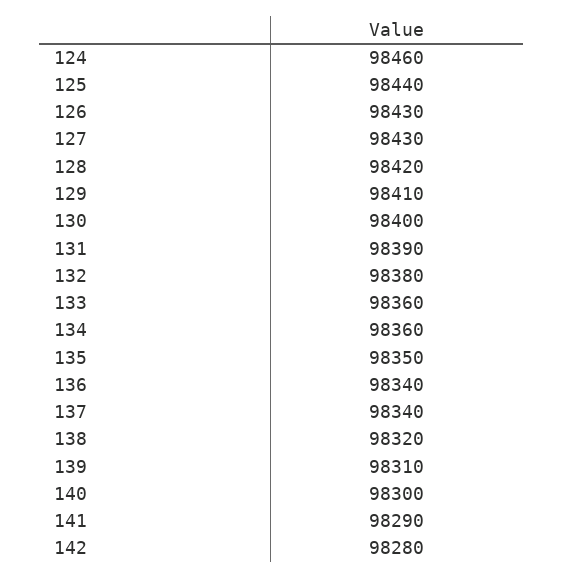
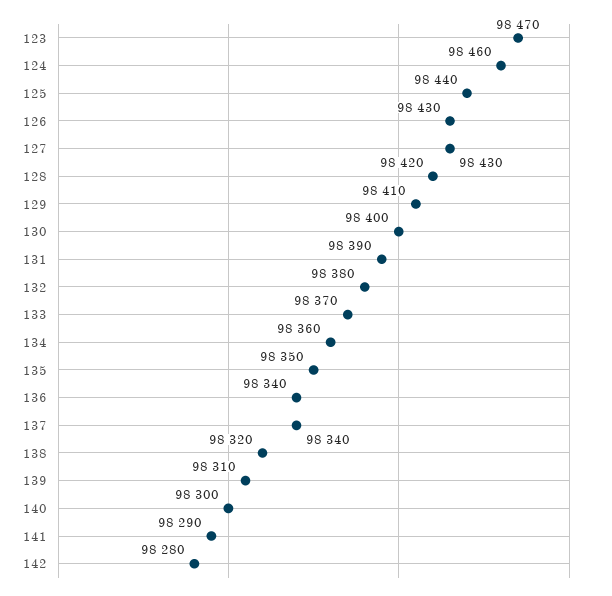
  {
    "124": 98460,
    "125": 98440,
    "126": 98430,
    "127": 98430,
    "128": 98420,
    "129": 98410,
    "130": 98400,
    "131": 98390,
    "132": 98380,
-   "133": 98360,
+   "133": 98370,
    "134": 98360,
    "135": 98350,
    "136": 98340,
    "137": 98340,
    "138": 98320,
    "139": 98310,
    "140": 98300,
    "141": 98290,
-   "142": 98280
+   "142": 98280,
+   "123": 98470
  }

